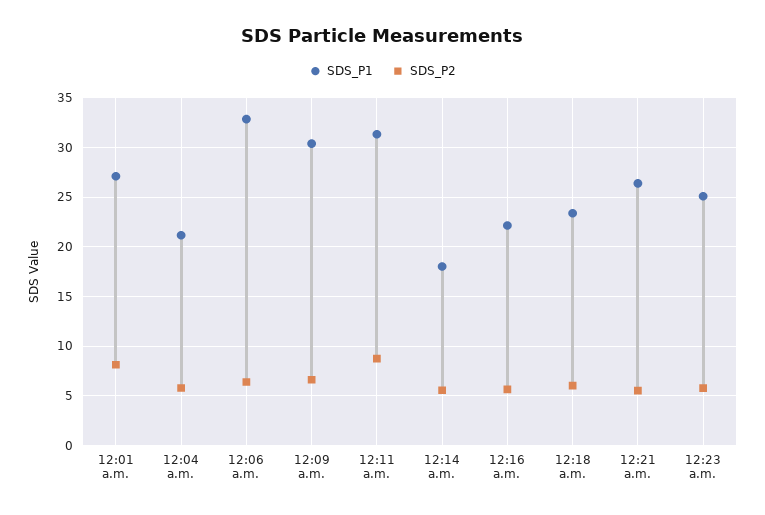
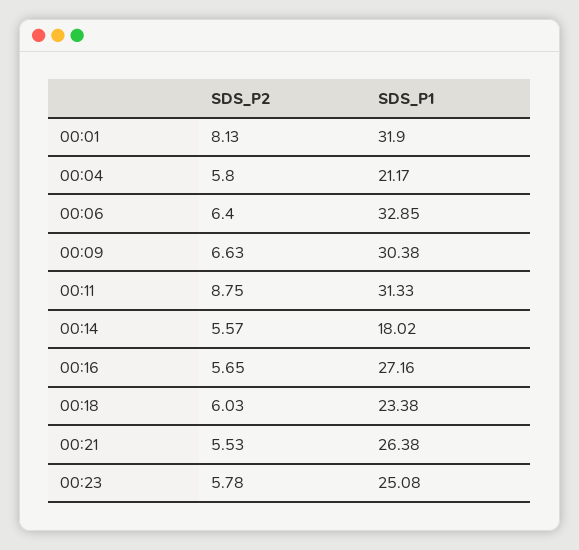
  {
    "SDS_P1": {
-     "12:01 a.m.": 27,
+     "12:01 a.m.": 31.9,
      "12:04 a.m.": 21.17,
      "12:06 a.m.": 32.85,
      "12:09 a.m.": 30.38,
      "12:11 a.m.": 31.33,
      "12:14 a.m.": 18.02,
-     "12:16 a.m.": 22,
+     "12:16 a.m.": 27.16,
      "12:18 a.m.": 23.38,
      "12:21 a.m.": 26.38,
      "12:23 a.m.": 25.08
    },
    "SDS_P2": {
      "12:01 a.m.": 8.13,
      "12:04 a.m.": 5.8,
      "12:06 a.m.": 6.4,
      "12:09 a.m.": 6.63,
      "12:11 a.m.": 8.75,
      "12:14 a.m.": 5.57,
      "12:16 a.m.": 5.65,
      "12:18 a.m.": 6.03,
      "12:21 a.m.": 5.53,
      "12:23 a.m.": 5.78
    }
  }

